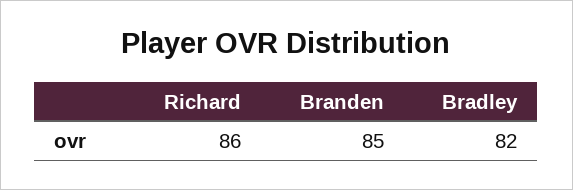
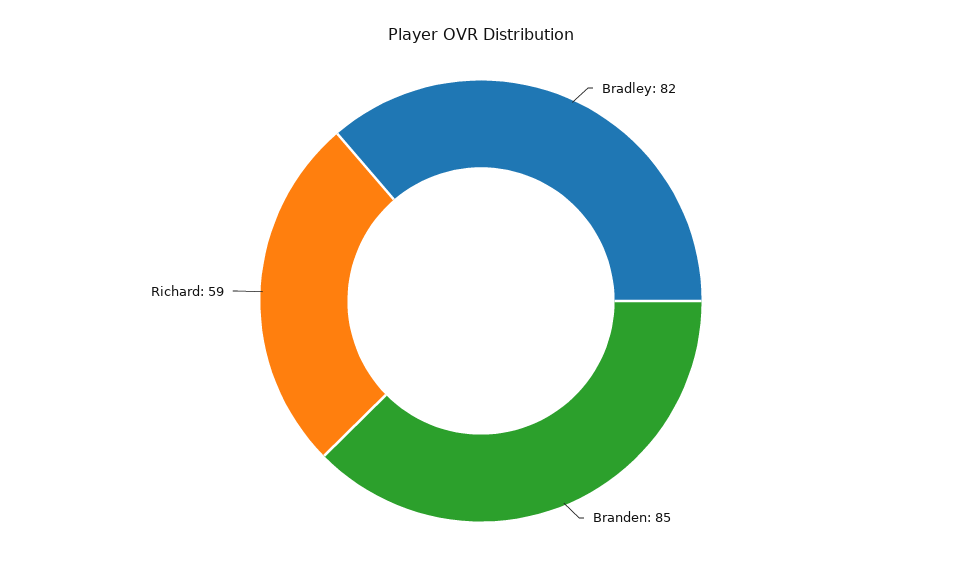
  {
-   "Richard": 86,
+   "Richard": 59,
    "Branden": 85,
    "Bradley": 82
  }

